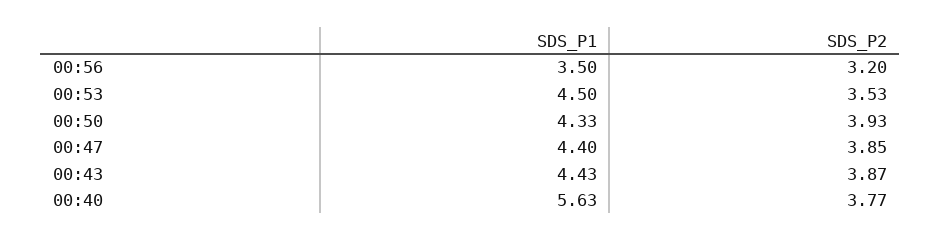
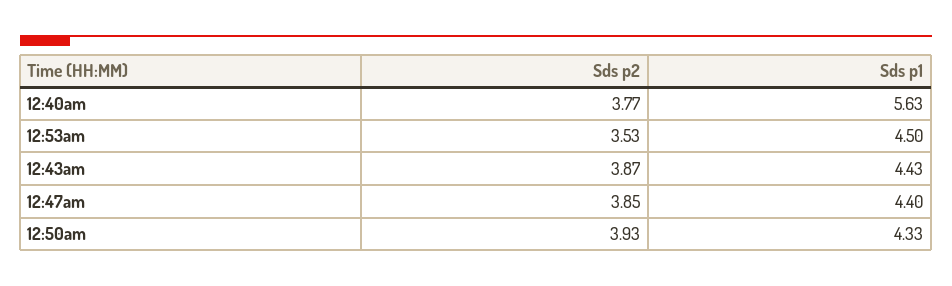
  {
    "SDS_P1": {
-     "00:56": 3.5,
      "00:53": 4.5,
      "00:50": 4.33,
      "00:47": 4.4,
      "00:43": 4.43,
      "00:40": 5.63
    },
    "SDS_P2": {
-     "00:56": 3.2,
      "00:53": 3.53,
      "00:50": 3.93,
      "00:47": 3.85,
      "00:43": 3.87,
      "00:40": 3.77
    }
  }

